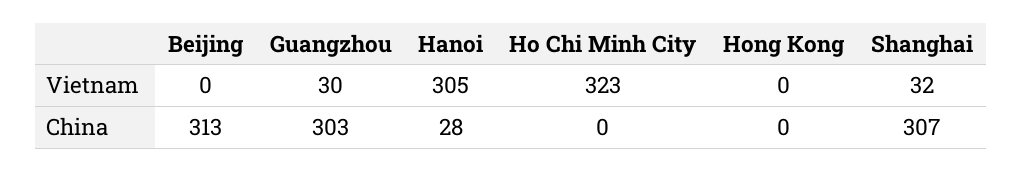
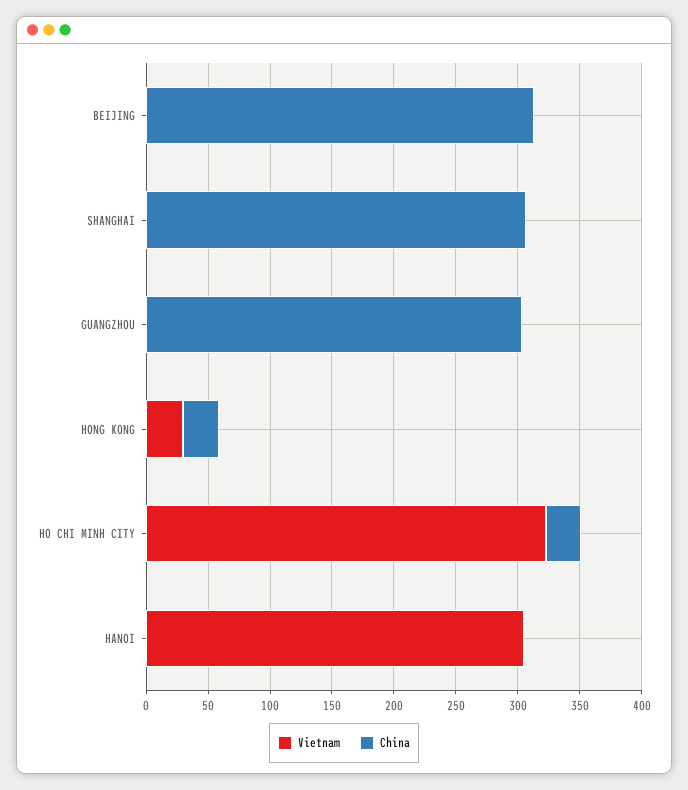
  {
    "Vietnam": {
      "Beijing": 0,
-     "Guangzhou": 30,
+     "Guangzhou": 0,
      "Hanoi": 305,
      "Ho Chi Minh City": 323,
-     "Hong Kong": 0,
+     "Hong Kong": 30,
-     "Shanghai": 32
+     "Shanghai": 0
    },
    "China": {
      "Beijing": 313,
      "Guangzhou": 303,
-     "Hanoi": 28,
+     "Hanoi": 0,
-     "Ho Chi Minh City": 0,
+     "Ho Chi Minh City": 30,
-     "Hong Kong": 0,
+     "Hong Kong": 30,
      "Shanghai": 307
    }
  }

